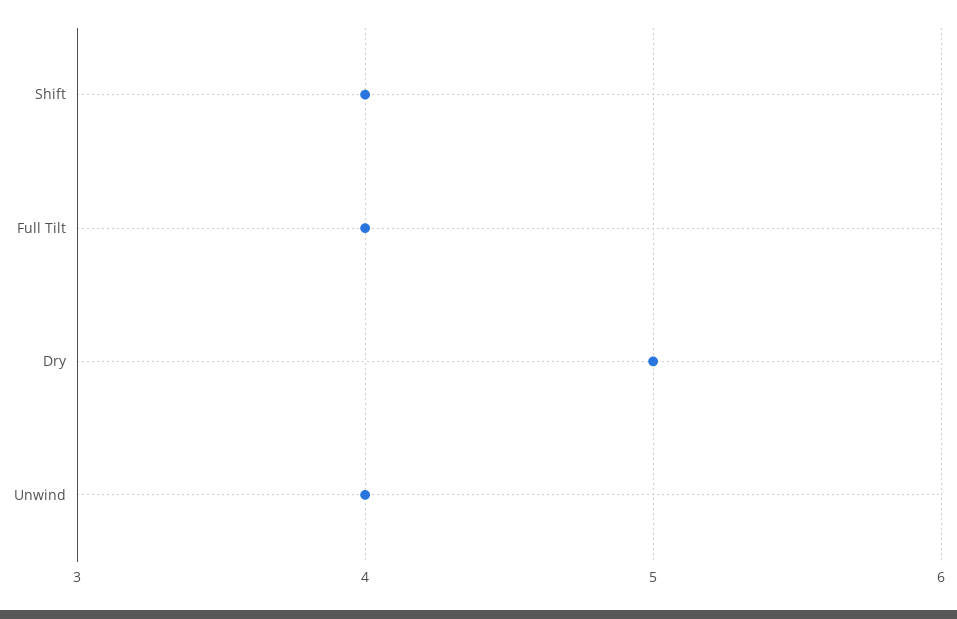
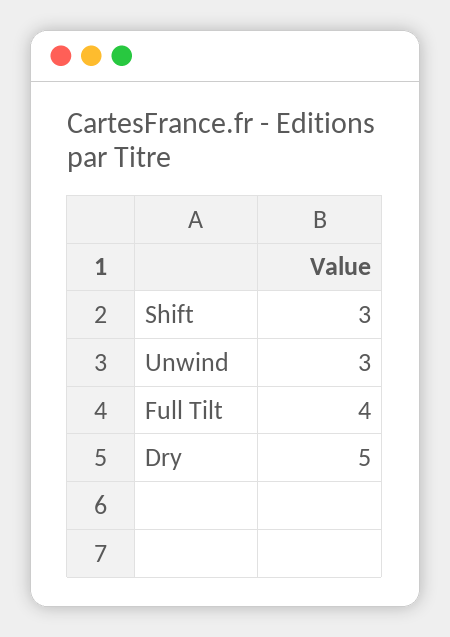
  {
-   "Shift": 4,
+   "Shift": 3,
    "Full Tilt": 4,
    "Dry": 5,
-   "Unwind": 4
+   "Unwind": 3
  }

